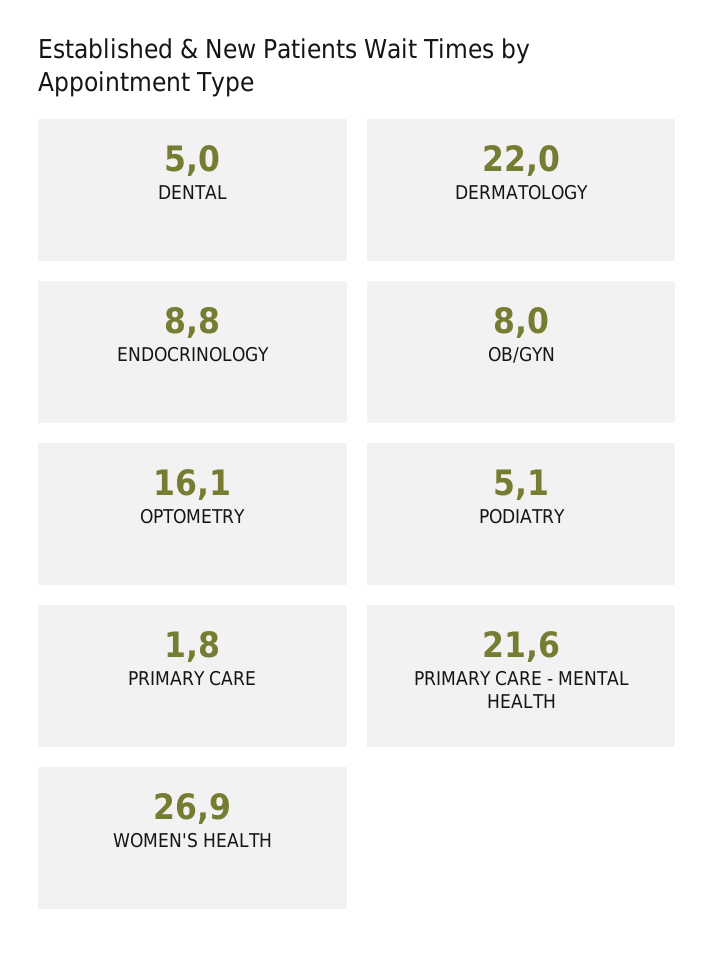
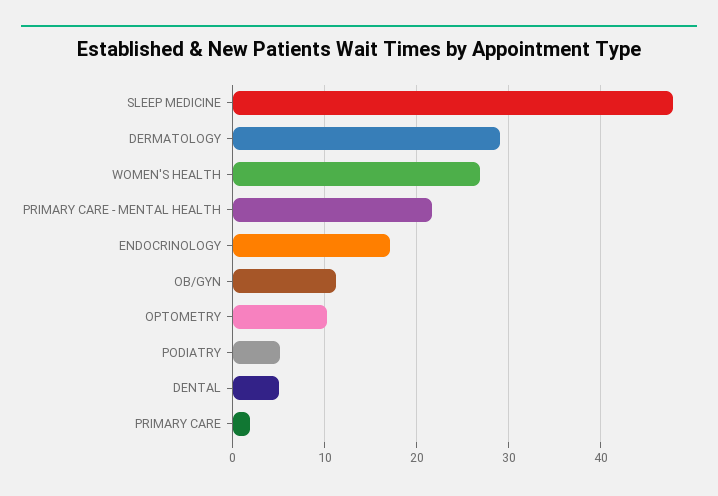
  {
    "DENTAL": 5,
-   "DERMATOLOGY": 22,
+   "DERMATOLOGY": 29,
-   "ENDOCRINOLOGY": 8.8,
+   "ENDOCRINOLOGY": 17,
-   "OB/GYN": 8,
+   "OB/GYN": 11,
-   "OPTOMETRY": 16.1,
+   "OPTOMETRY": 10,
    "PODIATRY": 5.1,
    "PRIMARY CARE": 1.8,
    "PRIMARY CARE - MENTAL HEALTH": 21.6,
-   "WOMEN'S HEALTH": 26.9
+   "WOMEN'S HEALTH": 26.9,
+   "SLEEP MEDICINE": 48
  }

